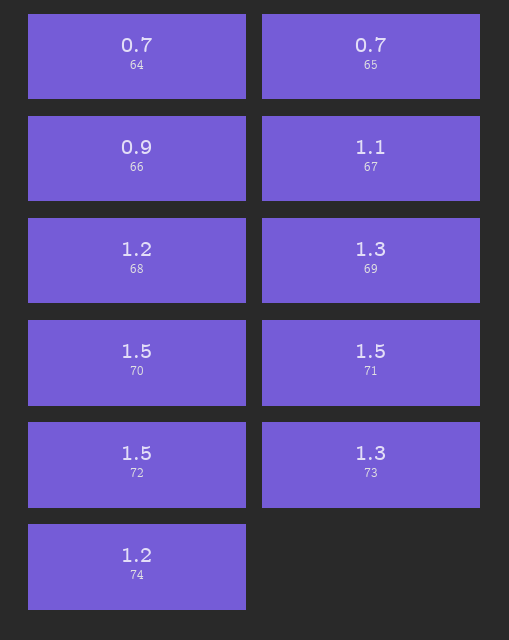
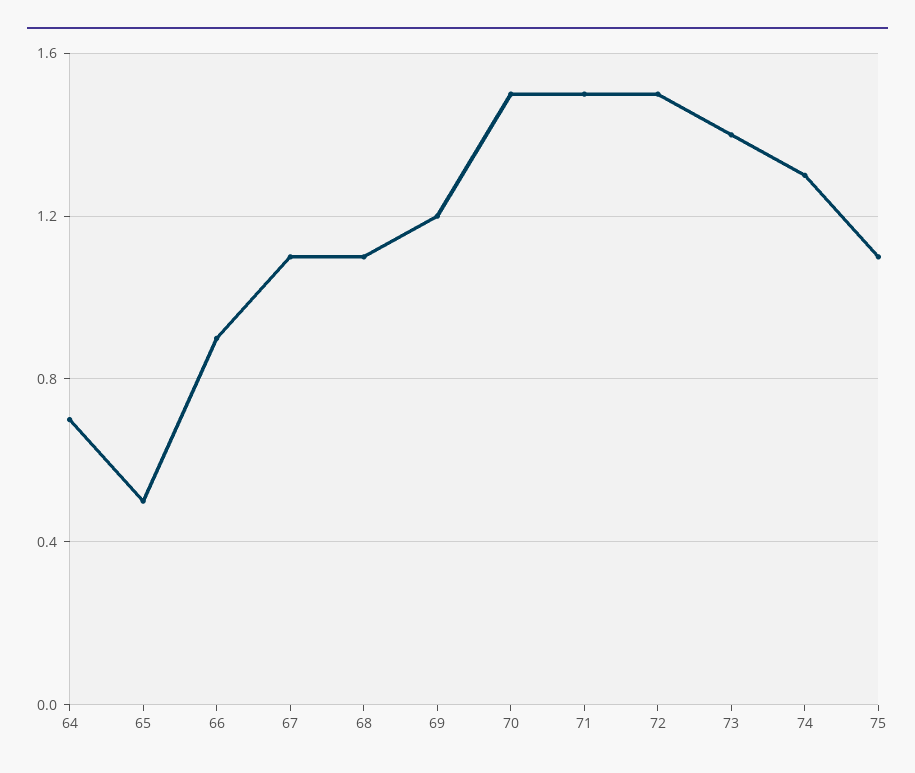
  {
    "64": 0.7,
-   "65": 0.7,
+   "65": 0.5,
    "66": 0.9,
    "67": 1.1,
-   "68": 1.2,
+   "68": 1.1,
-   "69": 1.3,
+   "69": 1.2,
    "70": 1.5,
    "71": 1.5,
    "72": 1.5,
-   "73": 1.3,
+   "73": 1.4,
-   "74": 1.2
+   "74": 1.3,
+   "75": 1.1
  }

